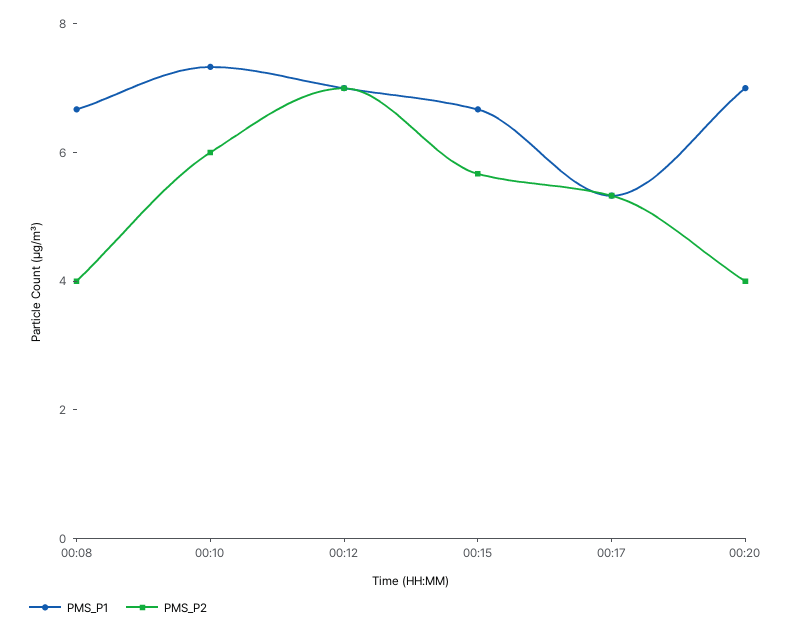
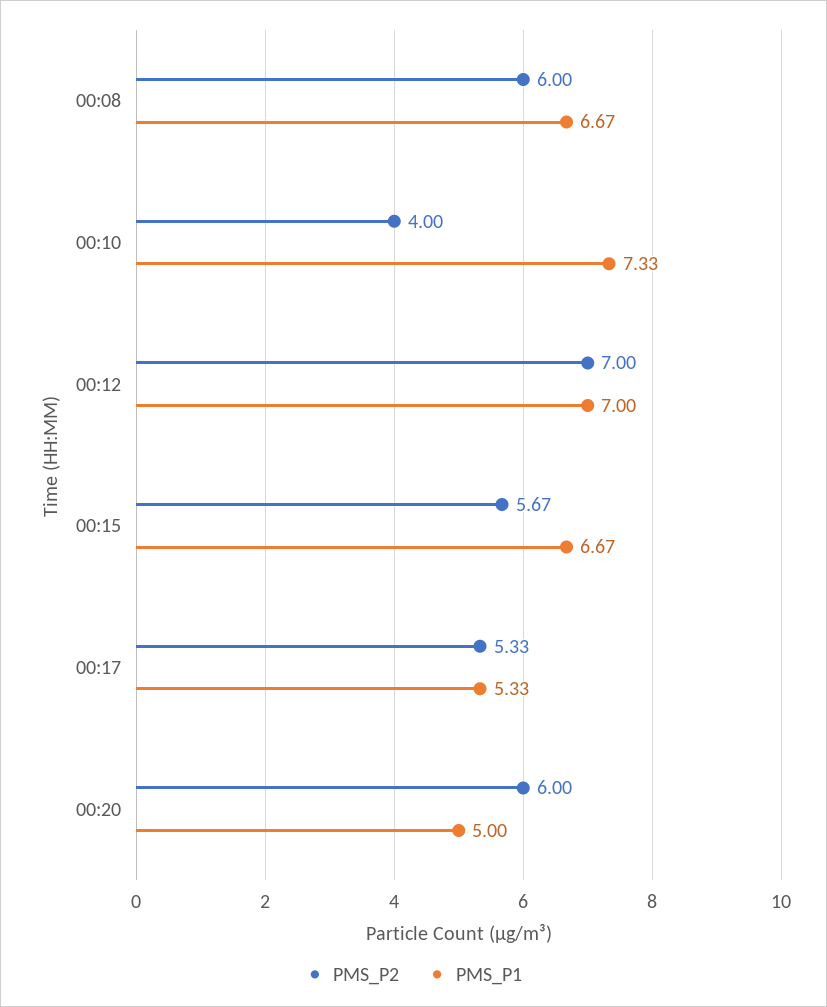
  {
    "PMS_P1": {
      "00:08": 6.67,
      "00:10": 7.33,
      "00:12": 7,
      "00:15": 6.67,
      "00:17": 5.33,
-     "00:20": 7
+     "00:20": 5
    },
    "PMS_P2": {
-     "00:08": 4,
+     "00:08": 6,
-     "00:10": 6,
+     "00:10": 4,
      "00:12": 7,
      "00:15": 5.67,
      "00:17": 5.33,
-     "00:20": 4
+     "00:20": 6
    }
  }

